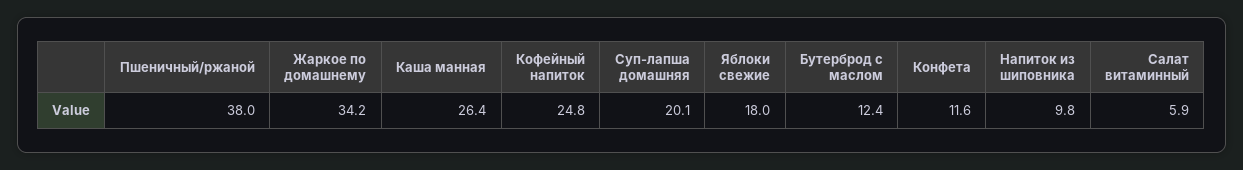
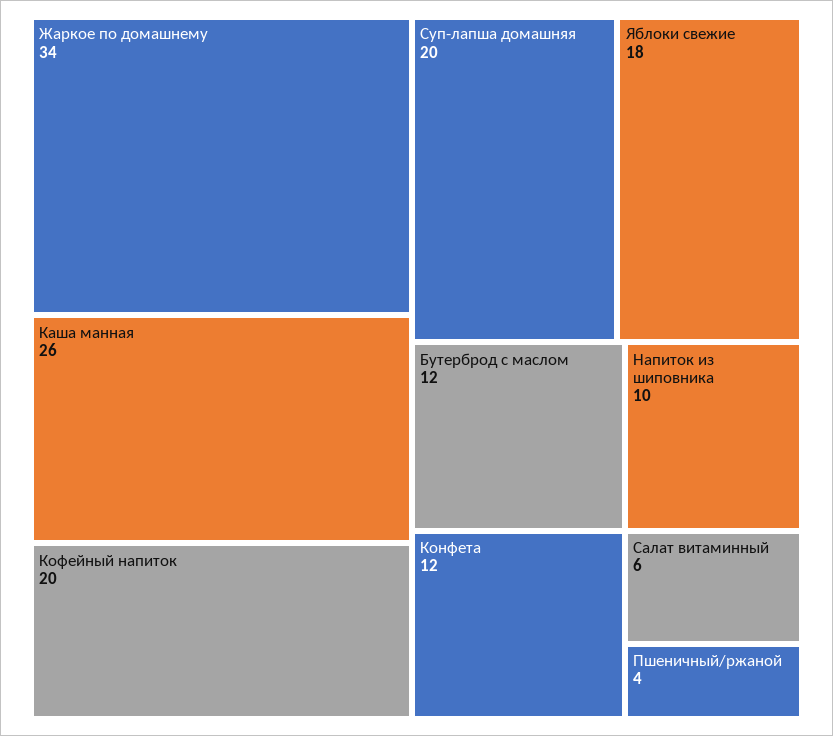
  {
-   "Пшеничный/ржаной": 38,
+   "Пшеничный/ржаной": 4,
    "Жаркое по домашнему": 34.2,
    "Каша манная": 26.4,
-   "Кофейный напиток": 24.8,
+   "Кофейный напиток": 20,
    "Суп-лапша домашняя": 20.1,
    "Яблоки свежие": 18,
    "Бутерброд с маслом": 12.4,
    "Конфета": 11.6,
    "Напиток из шиповника": 9.8,
    "Салат витаминный": 5.9
  }

